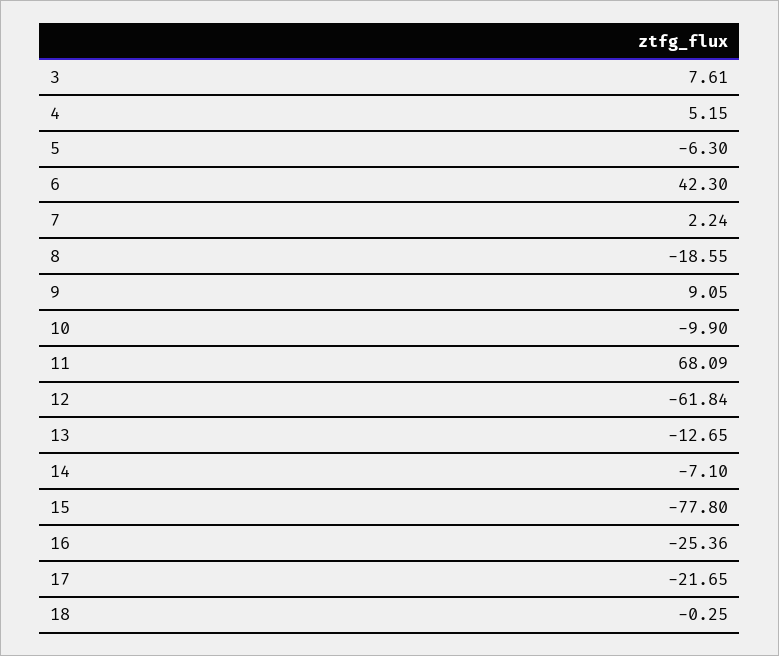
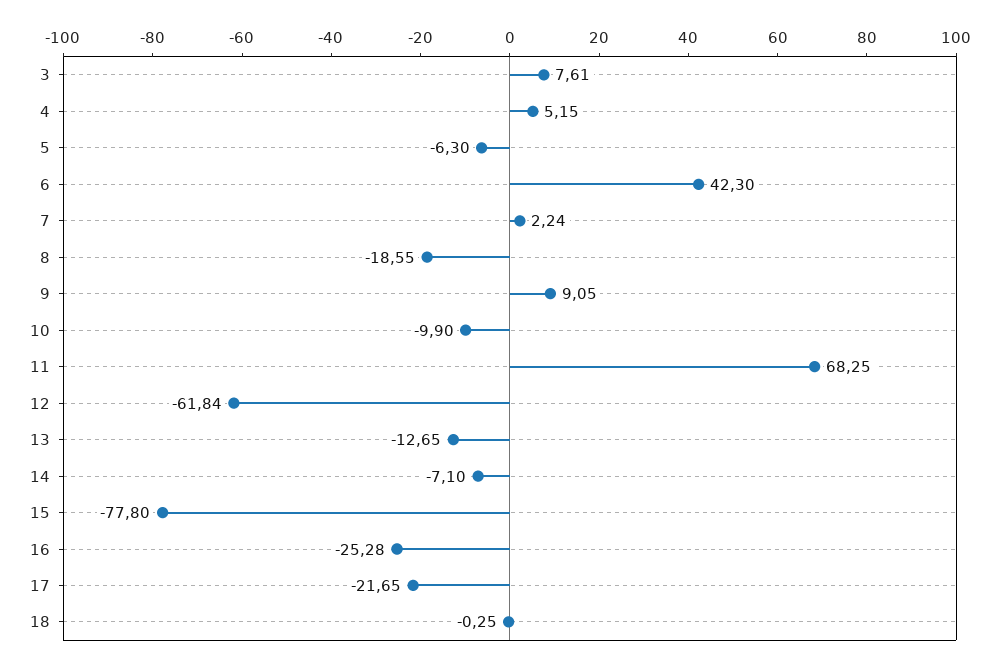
  {
    "3": 7.61,
    "4": 5.15,
    "5": -6.3,
    "6": 42.3,
    "7": 2.24,
    "8": -18.55,
    "9": 9.05,
    "10": -9.9,
-   "11": 68.09,
+   "11": 68.25,
    "12": -61.84,
    "13": -12.65,
    "14": -7.1,
    "15": -77.8,
-   "16": -25.36,
+   "16": -25.28,
    "17": -21.65,
    "18": -0.25
  }

